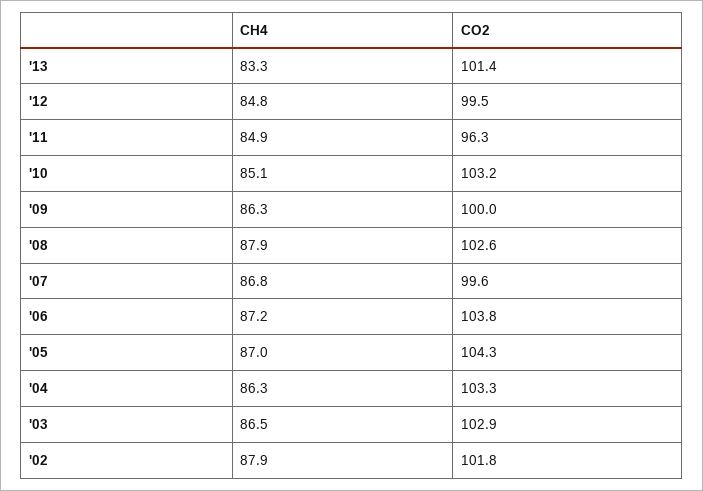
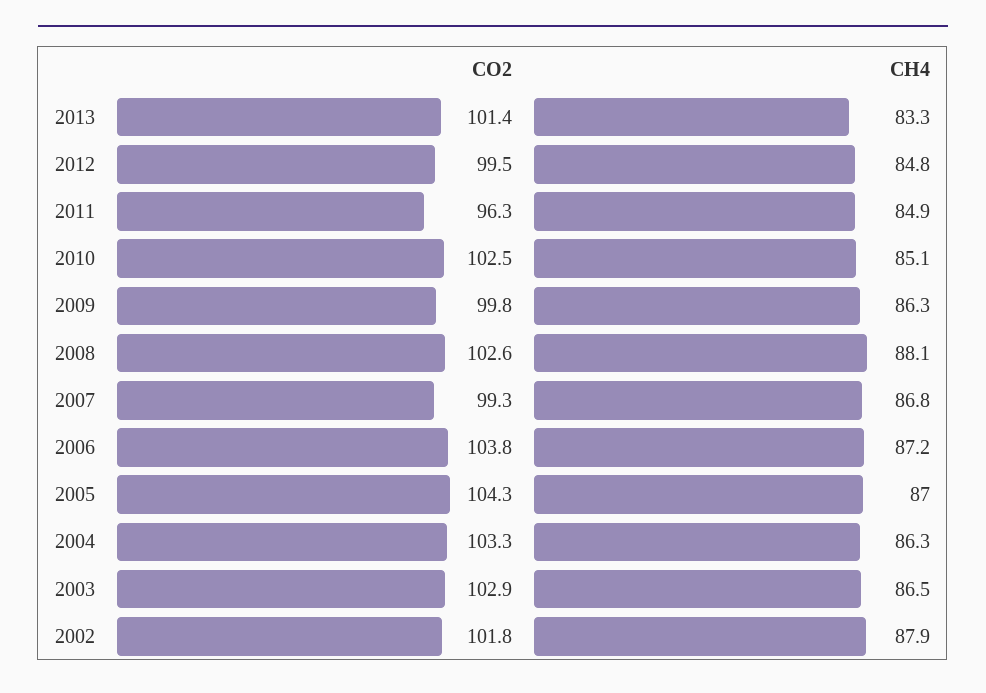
  {
    "CH4": {
      "'13": 83.3,
      "'12": 84.8,
      "'11": 84.9,
      "'10": 85.1,
      "'09": 86.3,
-     "'08": 87.9,
+     "'08": 88.1,
      "'07": 86.8,
      "'06": 87.2,
      "'05": 87,
      "'04": 86.3,
      "'03": 86.5,
      "'02": 87.9
    },
    "CO2": {
      "'13": 101.4,
      "'12": 99.5,
      "'11": 96.3,
-     "'10": 103.2,
+     "'10": 102.5,
-     "'09": 100,
+     "'09": 99.8,
      "'08": 102.6,
-     "'07": 99.6,
+     "'07": 99.3,
      "'06": 103.8,
      "'05": 104.3,
      "'04": 103.3,
      "'03": 102.9,
      "'02": 101.8
    }
  }

